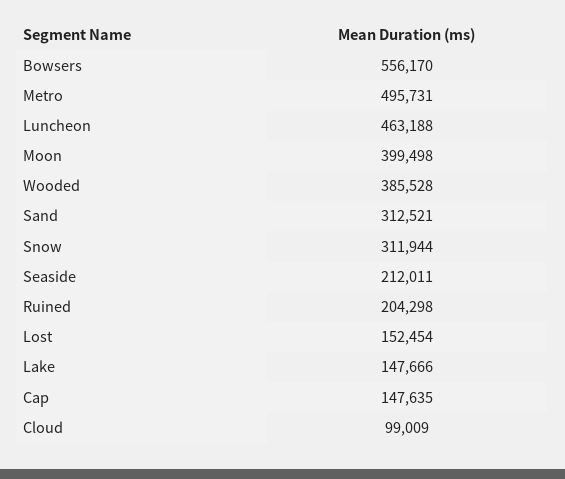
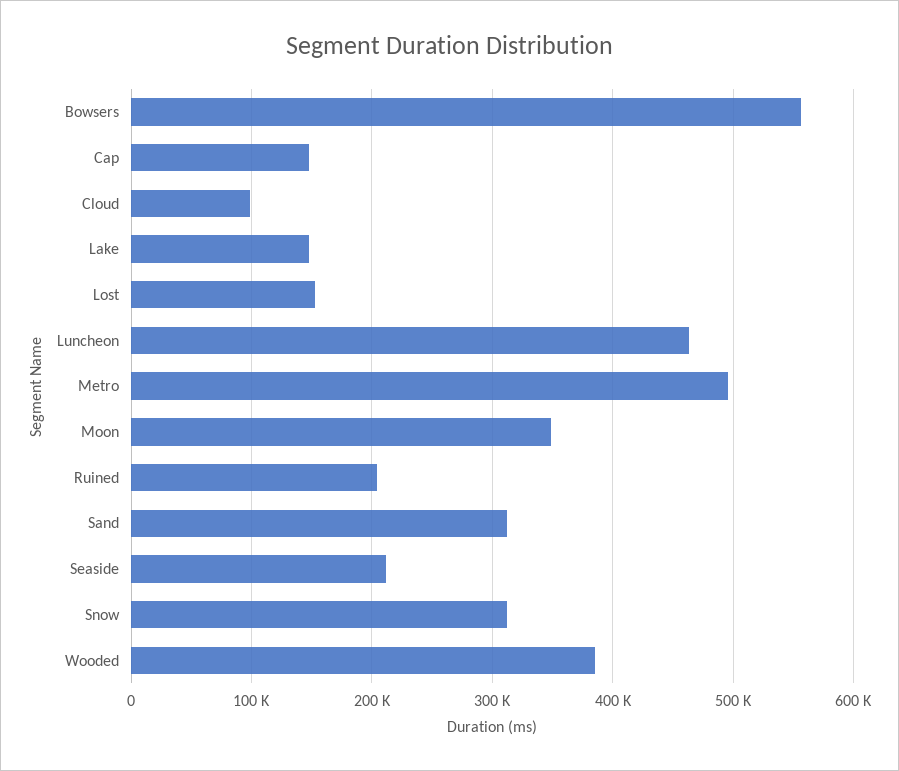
  {
    "Bowsers": 556170,
    "Metro": 495731,
    "Luncheon": 463188,
-   "Moon": 399498,
+   "Moon": 350000,
    "Wooded": 385528,
    "Sand": 312521,
    "Snow": 311944,
    "Seaside": 212011,
    "Ruined": 204298,
    "Lost": 152454,
    "Lake": 147666,
    "Cap": 147635,
    "Cloud": 99009
  }

